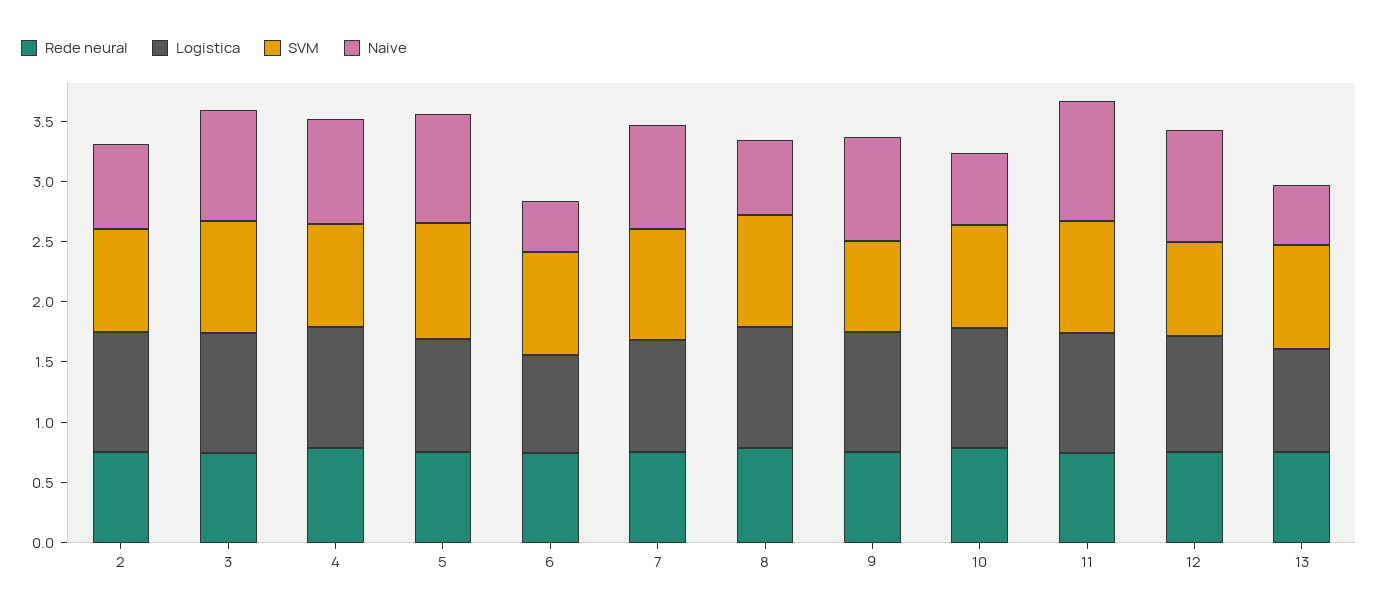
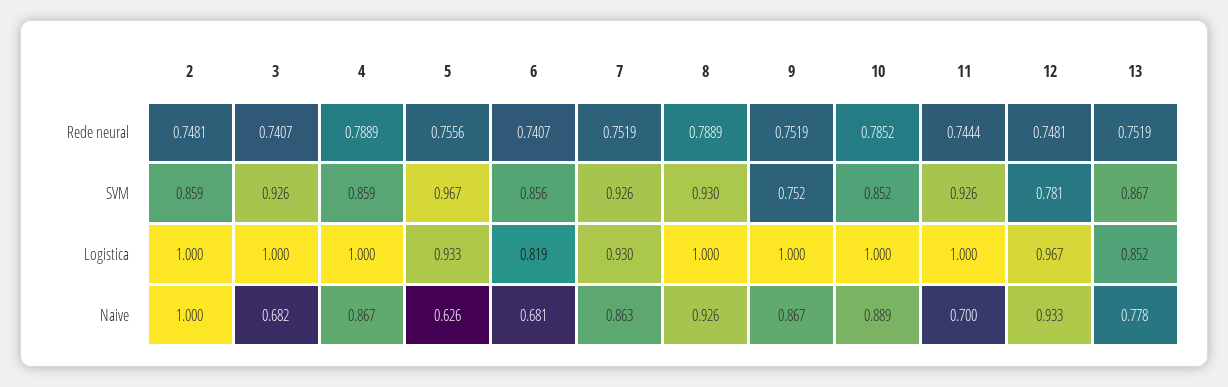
  {
    "Rede neural": {
      "2": 0.7481,
      "3": 0.7407,
      "4": 0.7889,
      "5": 0.7556,
      "6": 0.7407,
      "7": 0.7519,
      "8": 0.7889,
      "9": 0.7519,
      "10": 0.7852,
      "11": 0.7444,
      "12": 0.7481,
      "13": 0.7519
    },
    "Logistica": {
      "2": 1,
      "3": 1,
      "4": 1,
      "5": 0.933,
      "6": 0.819,
      "7": 0.93,
      "8": 1,
      "9": 1,
      "10": 1,
      "11": 1,
      "12": 0.967,
      "13": 0.852
    },
    "SVM": {
      "2": 0.859,
      "3": 0.926,
      "4": 0.859,
      "5": 0.967,
      "6": 0.856,
      "7": 0.926,
      "8": 0.93,
      "9": 0.752,
      "10": 0.852,
      "11": 0.926,
      "12": 0.781,
      "13": 0.867
    },
    "Naive": {
-     "2": 0.7,
+     "2": 1,
-     "3": 0.9,
+     "3": 0.682,
      "4": 0.867,
-     "5": 0.9,
+     "5": 0.626,
-     "6": 0.4,
+     "6": 0.681,
      "7": 0.863,
-     "8": 0.6,
+     "8": 0.926,
      "9": 0.867,
-     "10": 0.6,
+     "10": 0.889,
-     "11": 1,
+     "11": 0.7,
      "12": 0.933,
-     "13": 0.5
+     "13": 0.778
    }
  }

